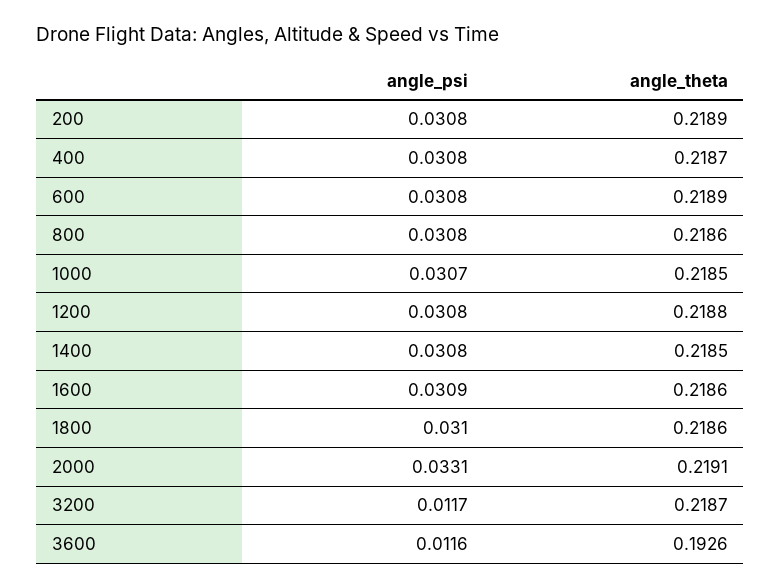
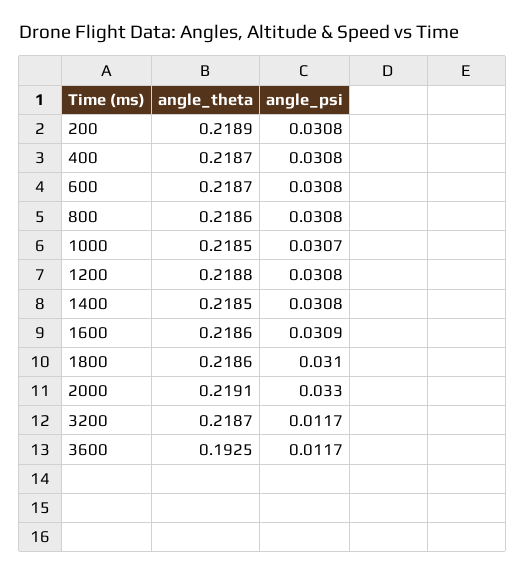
  {
    "angle_psi": {
      "200": 0.0308,
      "400": 0.0308,
      "600": 0.0308,
      "800": 0.0308,
      "1000": 0.0307,
      "1200": 0.0308,
      "1400": 0.0308,
      "1600": 0.0309,
      "1800": 0.031,
-     "2000": 0.0331,
+     "2000": 0.033,
      "3200": 0.0117,
-     "3600": 0.0116
+     "3600": 0.0117
    },
    "angle_theta": {
      "200": 0.2189,
      "400": 0.2187,
-     "600": 0.2189,
+     "600": 0.2187,
      "800": 0.2186,
      "1000": 0.2185,
      "1200": 0.2188,
      "1400": 0.2185,
      "1600": 0.2186,
      "1800": 0.2186,
      "2000": 0.2191,
      "3200": 0.2187,
-     "3600": 0.1926
+     "3600": 0.1925
    }
  }

